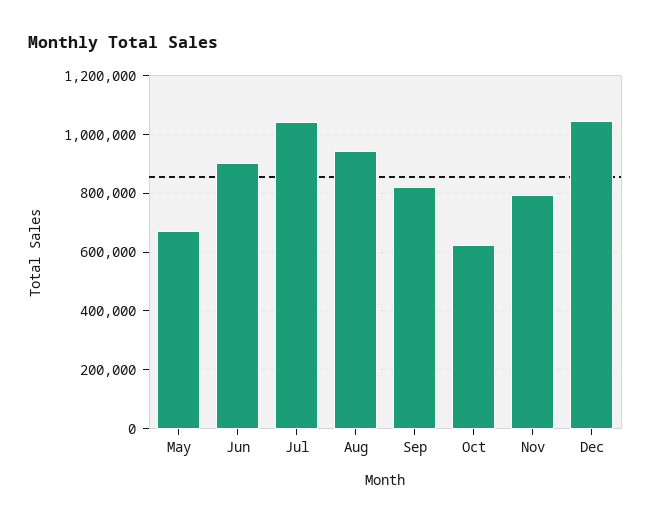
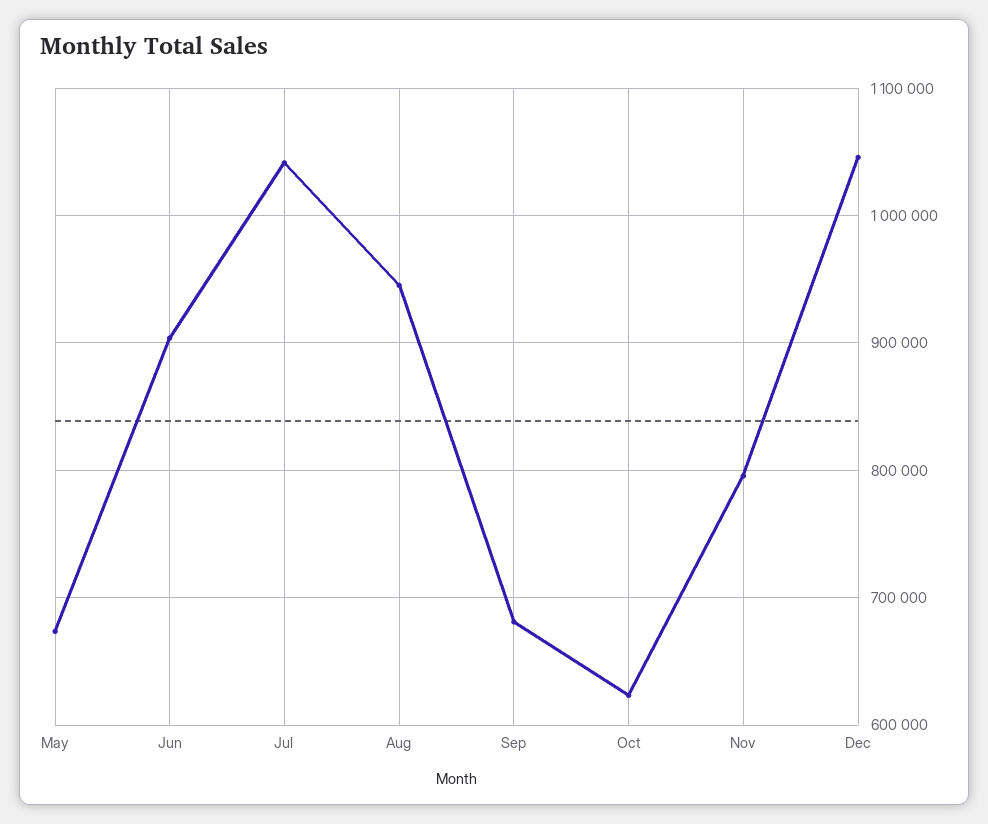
  {
    "May": 670000,
    "Jun": 900000,
    "Jul": 1040000,
    "Aug": 950000,
-   "Sep": 825000,
+   "Sep": 680000,
    "Oct": 620000,
    "Nov": 800000,
    "Dec": 1050000
  }

